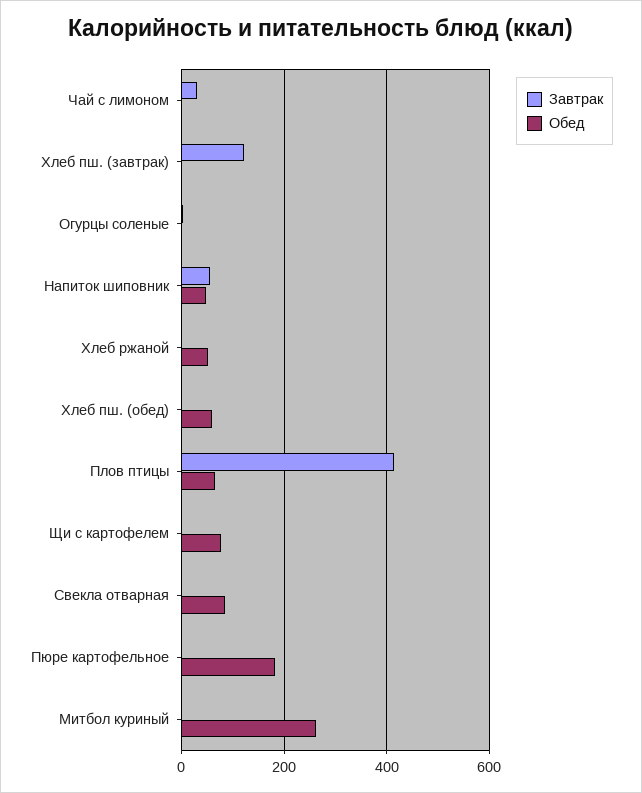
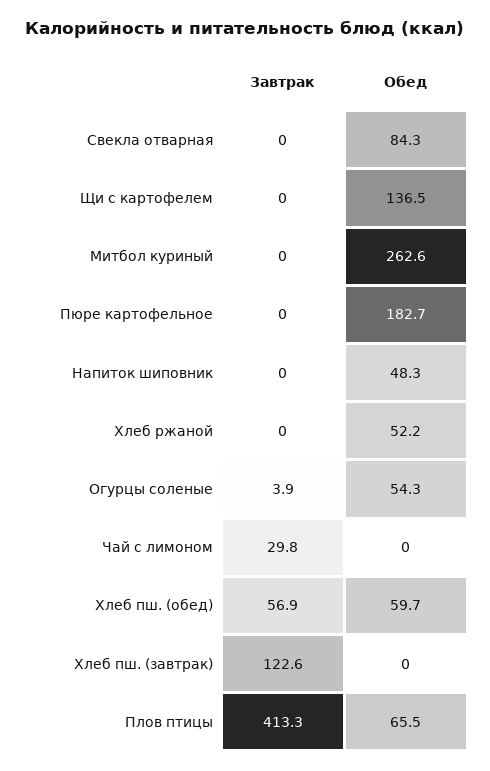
  {
    "Завтрак": {
      "Чай с лимоном": 29.8,
      "Хлеб пш. (завтрак)": 122.6,
      "Огурцы соленые": 3.9,
-     "Напиток шиповник": 60,
+     "Напиток шиповник": 0,
      "Хлеб ржаной": 0,
-     "Хлеб пш. (обед)": 0,
+     "Хлеб пш. (обед)": 56.9,
      "Плов птицы": 413.3,
      "Щи с картофелем": 0,
      "Свекла отварная": 0,
      "Пюре картофельное": 0,
      "Митбол куриный": 0
    },
    "Обед": {
      "Чай с лимоном": 0,
      "Хлеб пш. (завтрак)": 0,
-     "Огурцы соленые": 0,
+     "Огурцы соленые": 54.3,
      "Напиток шиповник": 48.3,
      "Хлеб ржаной": 52.2,
      "Хлеб пш. (обед)": 59.7,
      "Плов птицы": 65.5,
-     "Щи с картофелем": 80,
+     "Щи с картофелем": 136.5,
      "Свекла отварная": 84.3,
      "Пюре картофельное": 182.7,
      "Митбол куриный": 262.6
    }
  }

